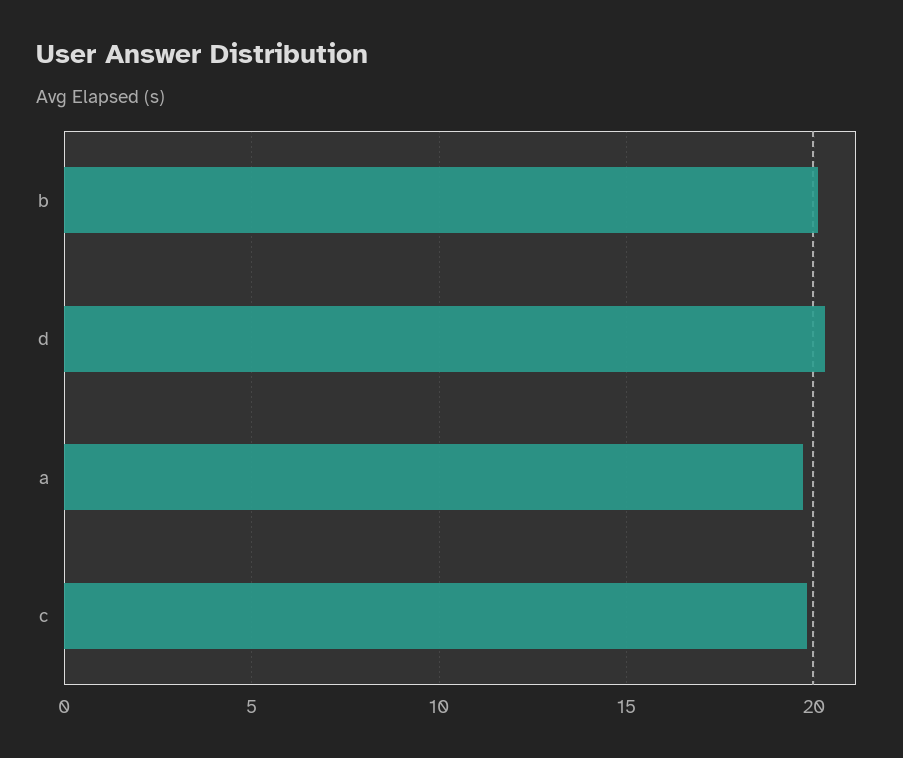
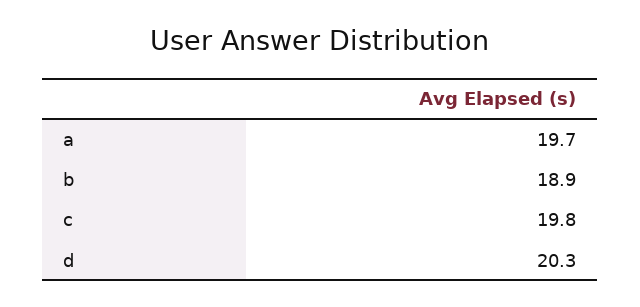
  {
-   "b": 20,
+   "b": 18.9,
    "d": 20.3,
    "a": 19.7,
    "c": 19.8
  }

